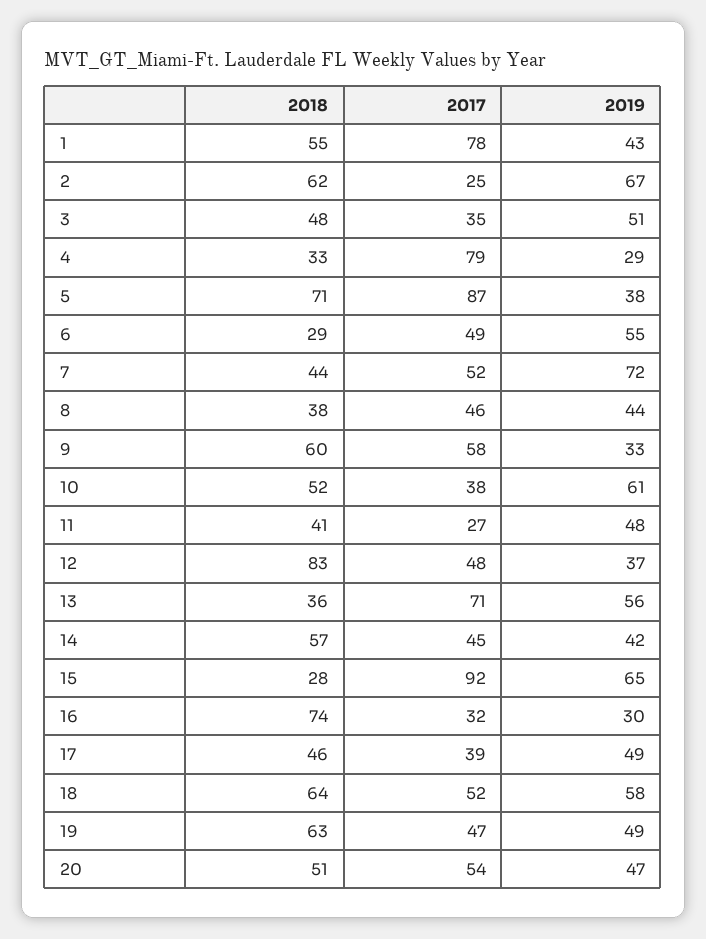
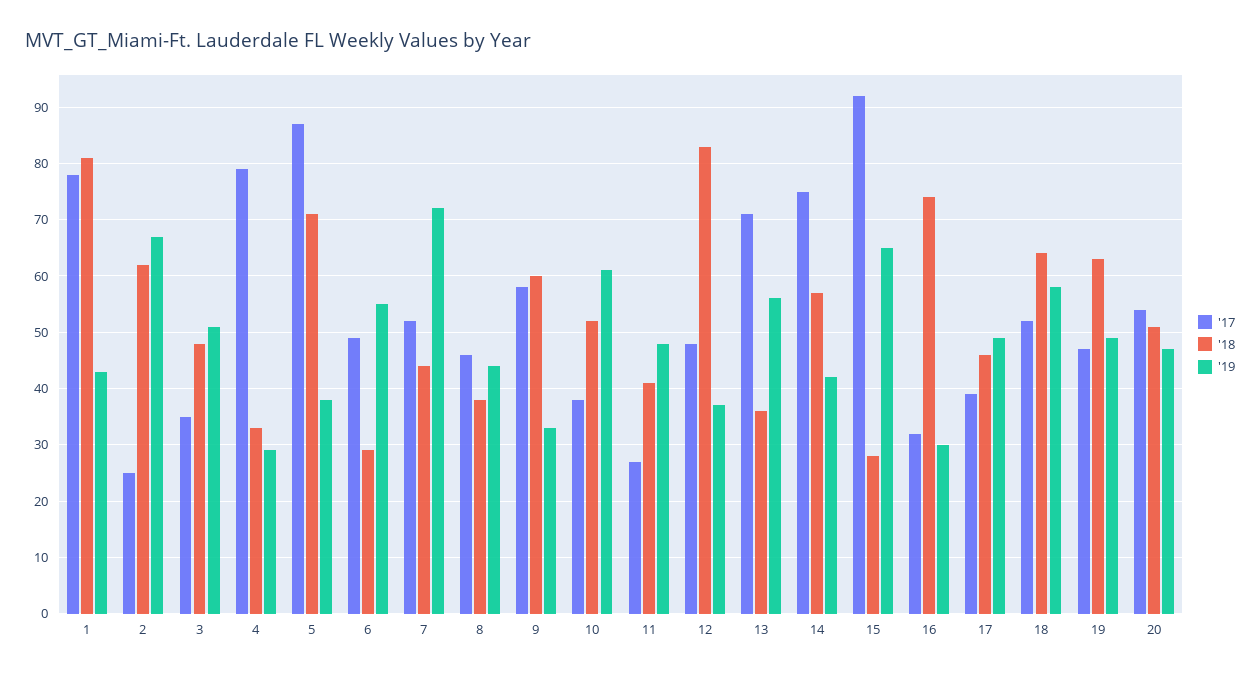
  {
    "2018": {
-     "1": 55,
+     "1": 80,
      "2": 62,
      "3": 48,
      "4": 33,
      "5": 71,
      "6": 29,
      "7": 44,
      "8": 38,
      "9": 60,
      "10": 52,
      "11": 41,
      "12": 83,
      "13": 36,
      "14": 57,
      "15": 28,
      "16": 74,
      "17": 46,
      "18": 64,
      "19": 63,
      "20": 51
    },
    "2017": {
      "1": 78,
      "2": 25,
      "3": 35,
      "4": 79,
      "5": 87,
      "6": 49,
      "7": 52,
      "8": 46,
      "9": 58,
      "10": 38,
      "11": 27,
      "12": 48,
      "13": 71,
-     "14": 45,
+     "14": 75,
      "15": 92,
      "16": 32,
      "17": 39,
      "18": 52,
      "19": 47,
      "20": 54
    },
    "2019": {
      "1": 43,
      "2": 67,
      "3": 51,
      "4": 29,
      "5": 38,
      "6": 55,
      "7": 72,
      "8": 44,
      "9": 33,
      "10": 61,
      "11": 48,
      "12": 37,
      "13": 56,
      "14": 42,
      "15": 65,
      "16": 30,
      "17": 49,
      "18": 58,
      "19": 49,
      "20": 47
    }
  }

